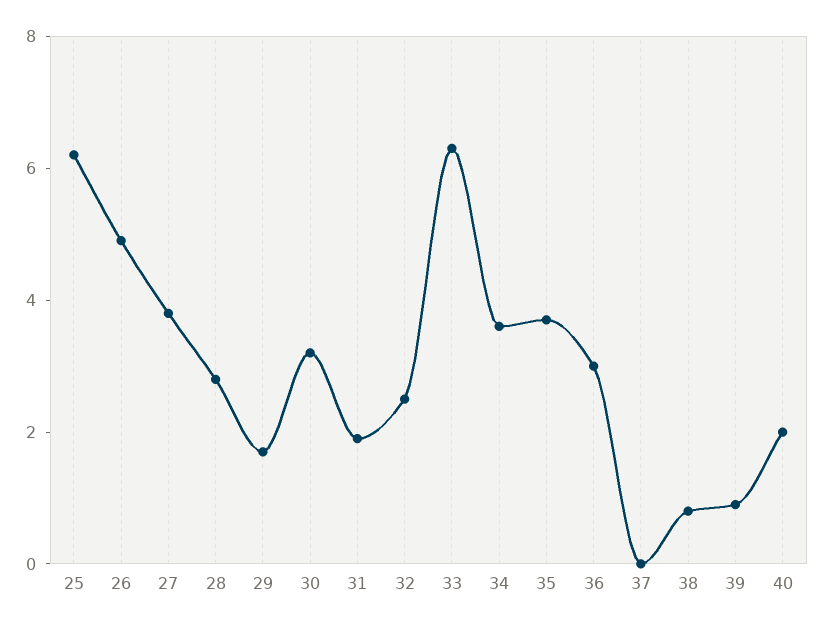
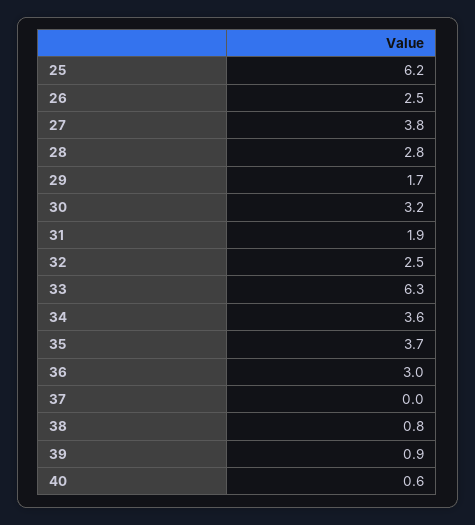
  {
    "25": 6.2,
-   "26": 5,
+   "26": 2.5,
    "27": 3.8,
    "28": 2.8,
    "29": 1.7,
    "30": 3.2,
    "31": 1.9,
    "32": 2.5,
    "33": 6.3,
    "34": 3.6,
    "35": 3.7,
    "36": 3,
    "37": 0,
    "38": 0.8,
    "39": 0.9,
-   "40": 2
+   "40": 0.6
  }

